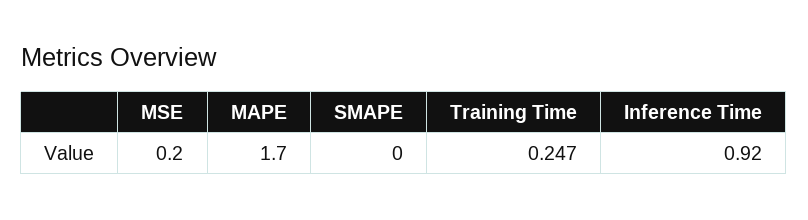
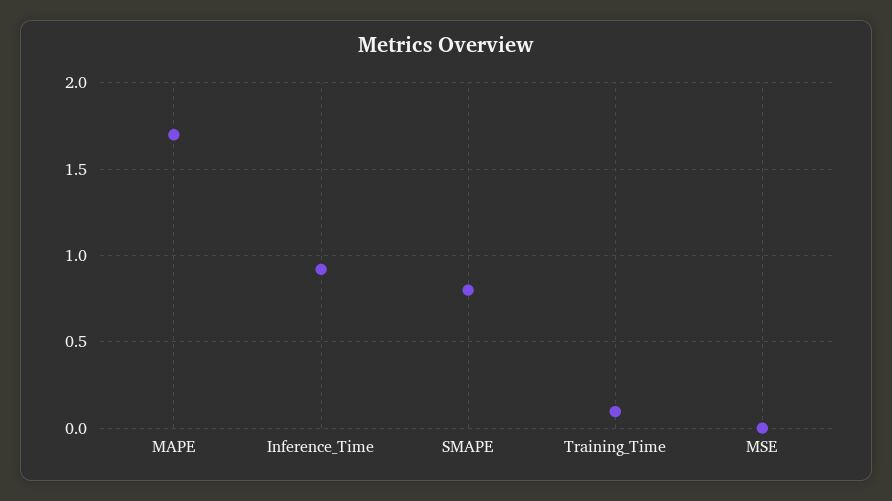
  {
-   "MSE": 0.2,
+   "MSE": 0,
    "MAPE": 1.7,
-   "SMAPE": 0,
+   "SMAPE": 0.8,
-   "Training Time": 0.247,
+   "Training Time": 0.1,
    "Inference Time": 0.92
  }

